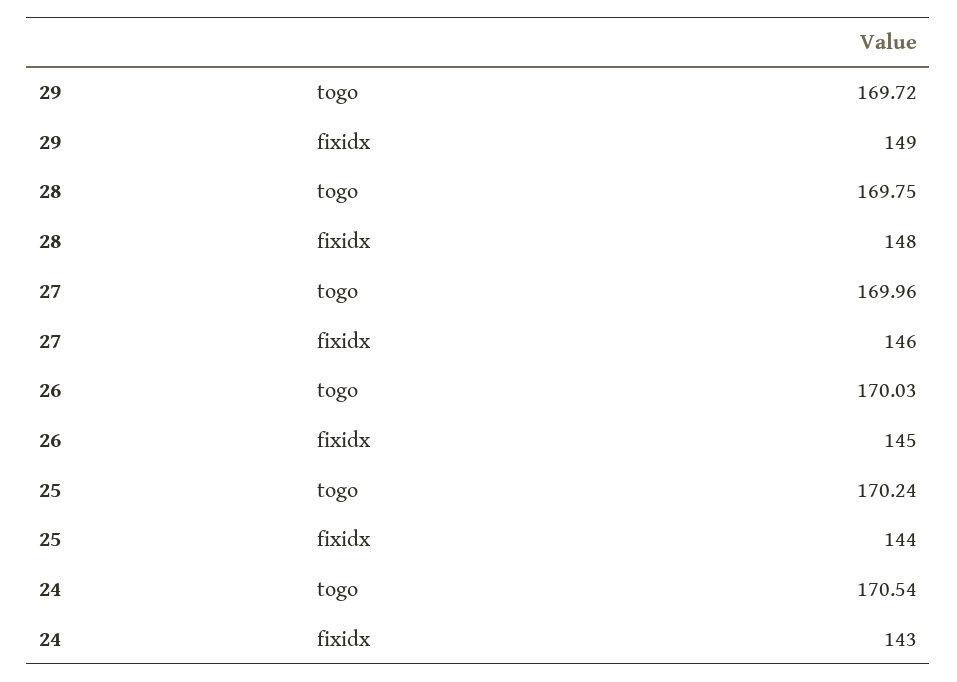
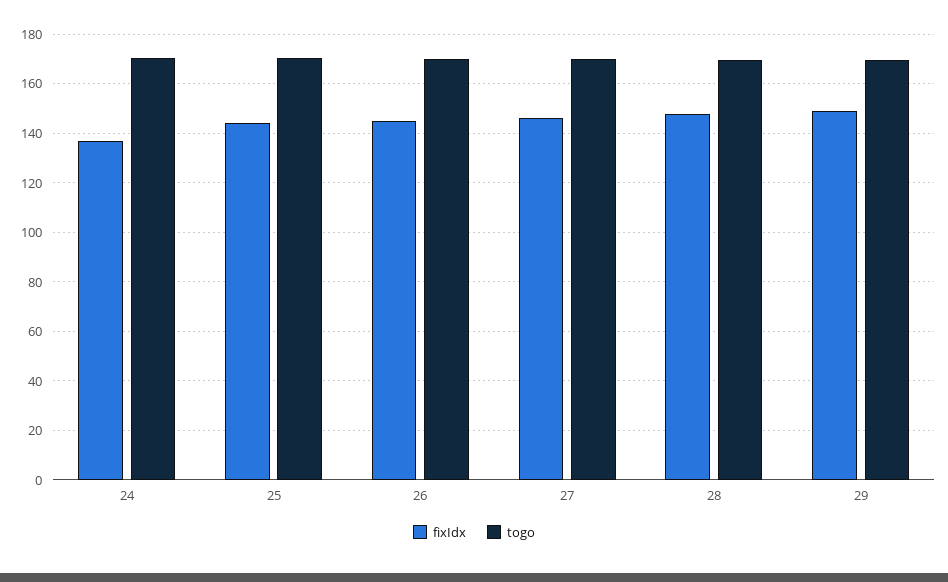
  {
    "togo": {
      "29": 169.72,
      "28": 169.75,
      "27": 169.96,
      "26": 170.03,
      "25": 170.24,
      "24": 170.54
    },
    "fixidx": {
      "29": 149,
      "28": 148,
      "27": 146,
      "26": 145,
      "25": 144,
-     "24": 143
+     "24": 137.5
    }
  }

